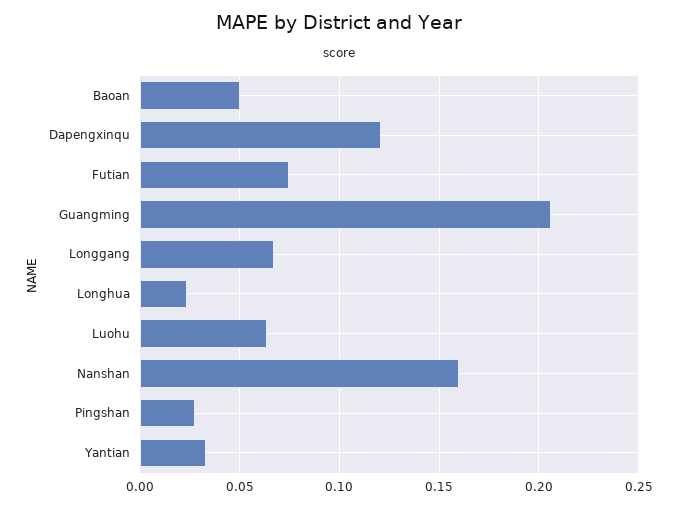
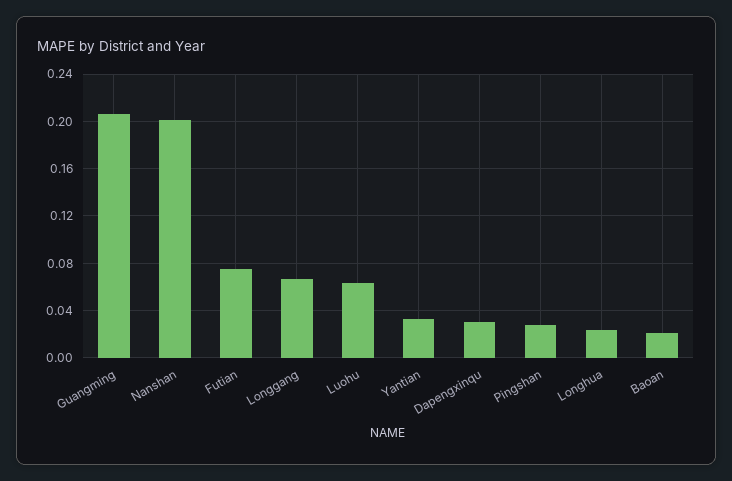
  {
-   "Baoan": 0.05,
+   "Baoan": 0.02,
-   "Dapengxinqu": 0.12,
+   "Dapengxinqu": 0.03,
    "Futian": 0.075,
    "Guangming": 0.205,
    "Longgang": 0.065,
    "Longhua": 0.025,
    "Luohu": 0.065,
-   "Nanshan": 0.16,
+   "Nanshan": 0.2,
    "Pingshan": 0.03,
    "Yantian": 0.035
  }

